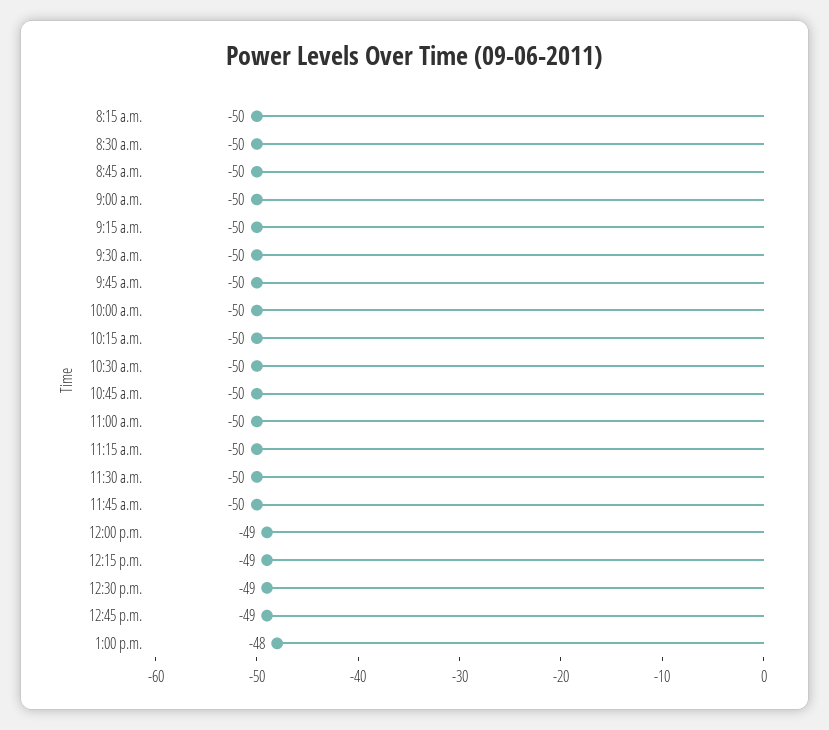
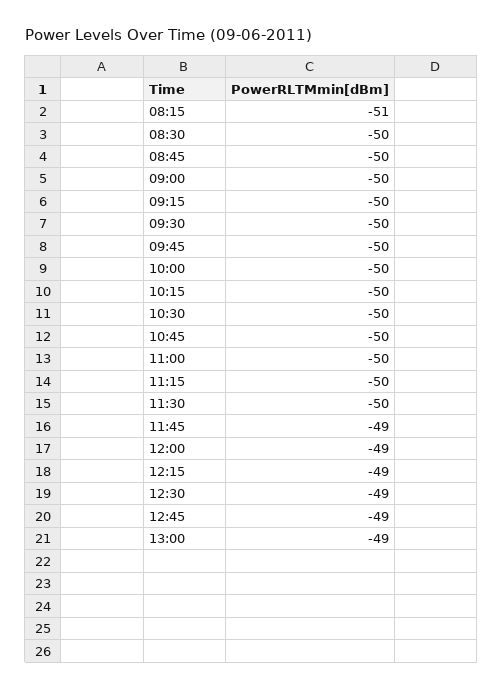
  {
-   "8:15 a.m.": -50,
+   "8:15 a.m.": -51,
    "8:30 a.m.": -50,
    "8:45 a.m.": -50,
    "9:00 a.m.": -50,
    "9:15 a.m.": -50,
    "9:30 a.m.": -50,
    "9:45 a.m.": -50,
    "10:00 a.m.": -50,
    "10:15 a.m.": -50,
    "10:30 a.m.": -50,
    "10:45 a.m.": -50,
    "11:00 a.m.": -50,
    "11:15 a.m.": -50,
    "11:30 a.m.": -50,
-   "11:45 a.m.": -50,
+   "11:45 a.m.": -49,
    "12:00 p.m.": -49,
    "12:15 p.m.": -49,
    "12:30 p.m.": -49,
    "12:45 p.m.": -49,
-   "1:00 p.m.": -48
+   "1:00 p.m.": -49
  }

